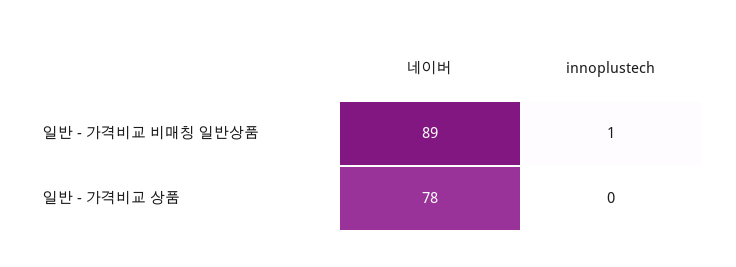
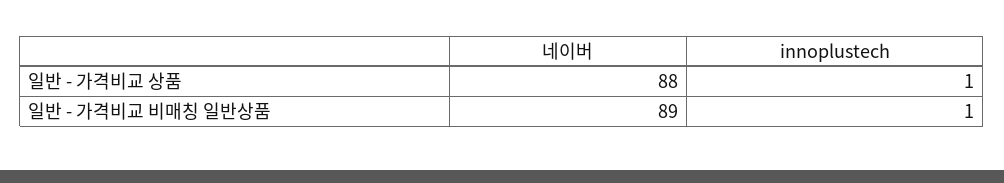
  {
    "네이버": {
      "일반 - 가격비교 비매칭 일반상품": 89,
-     "일반 - 가격비교 상품": 78
+     "일반 - 가격비교 상품": 88
    },
    "innoplustech": {
      "일반 - 가격비교 비매칭 일반상품": 1,
-     "일반 - 가격비교 상품": 0
+     "일반 - 가격비교 상품": 1
    }
  }

